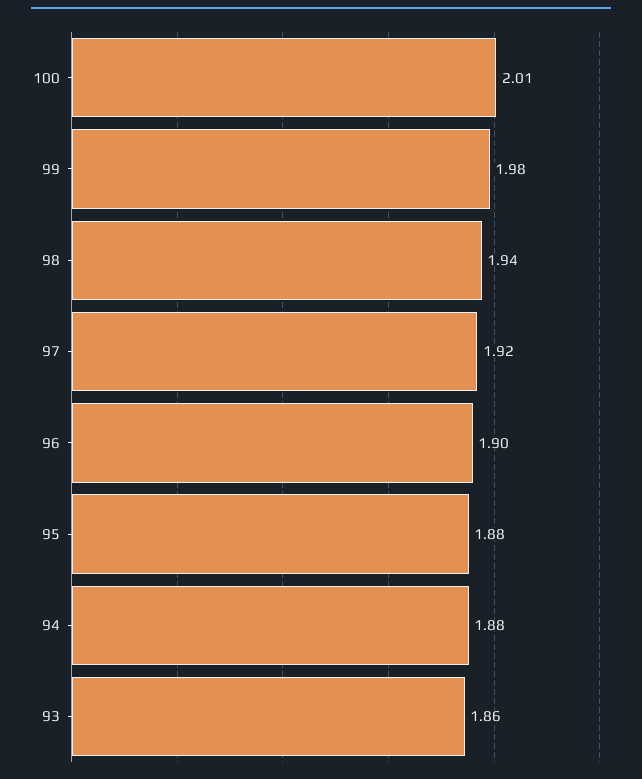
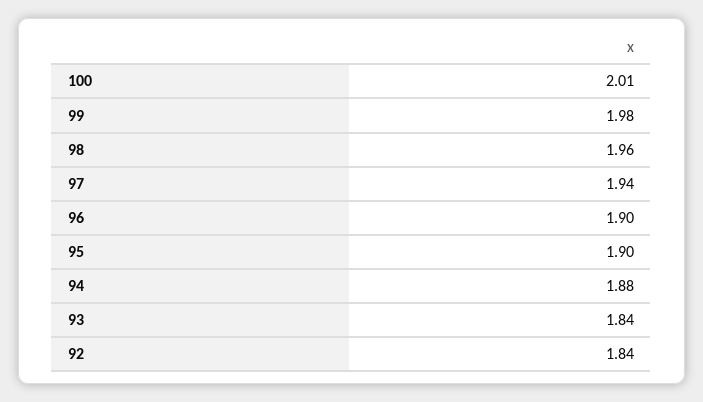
  {
    "100": 2.01,
    "99": 1.98,
-   "98": 1.94,
+   "98": 1.96,
-   "97": 1.92,
+   "97": 1.94,
    "96": 1.9,
-   "95": 1.88,
+   "95": 1.9,
    "94": 1.88,
-   "93": 1.86
+   "93": 1.84,
+   "92": 1.84
  }

